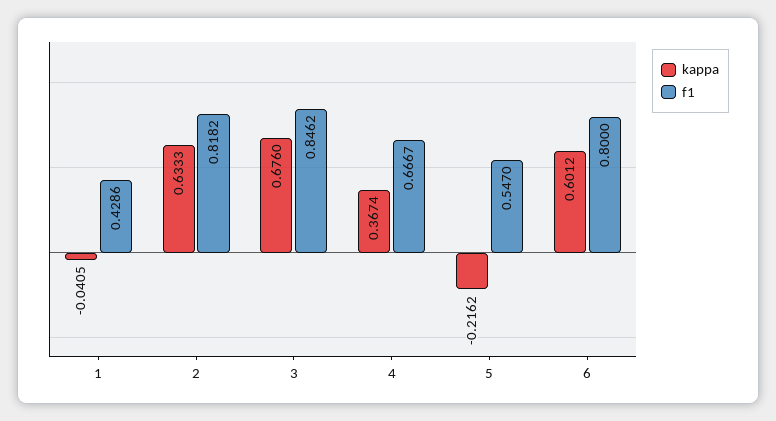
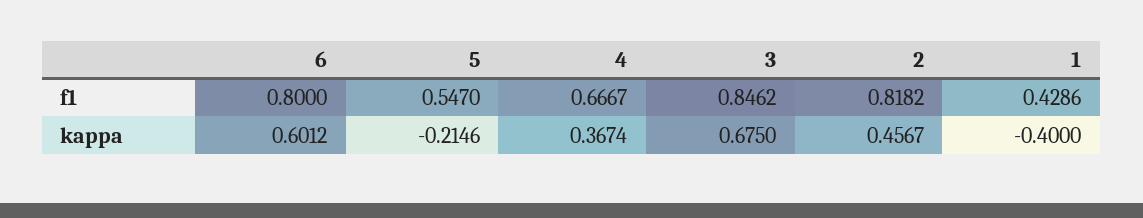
  {
    "kappa": {
-     "1": -0.0405,
+     "1": -0.4,
-     "2": 0.6333,
+     "2": 0.4567,
-     "3": 0.676,
+     "3": 0.675,
      "4": 0.3674,
-     "5": -0.2162,
+     "5": -0.2146,
      "6": 0.6012
    },
    "f1": {
      "1": 0.4286,
      "2": 0.8182,
      "3": 0.8462,
      "4": 0.6667,
      "5": 0.547,
      "6": 0.8
    }
  }

